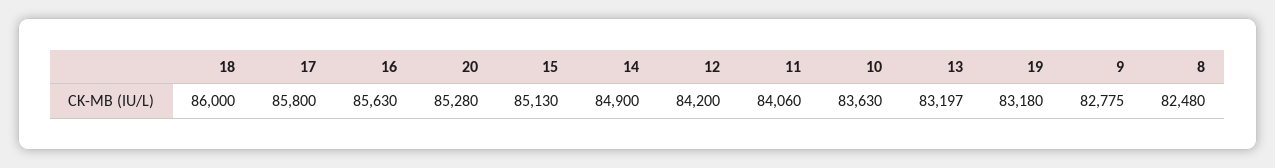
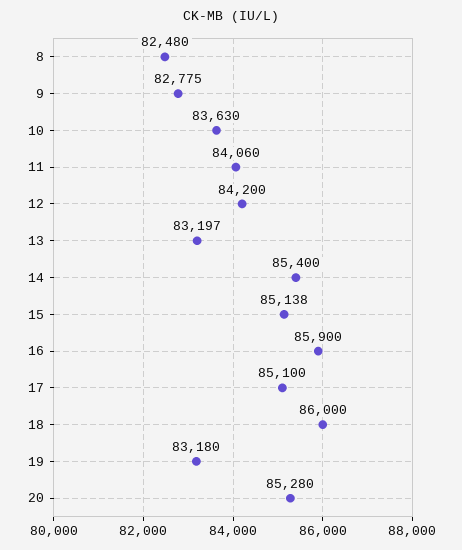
  {
    "18": 86000,
-   "17": 85800,
+   "17": 85100,
-   "16": 85630,
+   "16": 85900,
    "20": 85280,
-   "15": 85130,
+   "15": 85138,
-   "14": 84900,
+   "14": 85400,
    "12": 84200,
    "11": 84060,
    "10": 83630,
    "13": 83197,
    "19": 83180,
    "9": 82775,
    "8": 82480
  }

